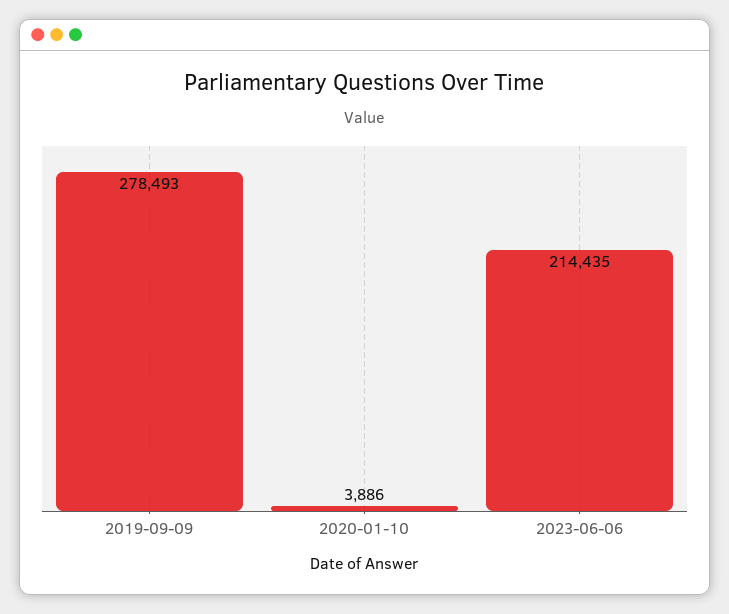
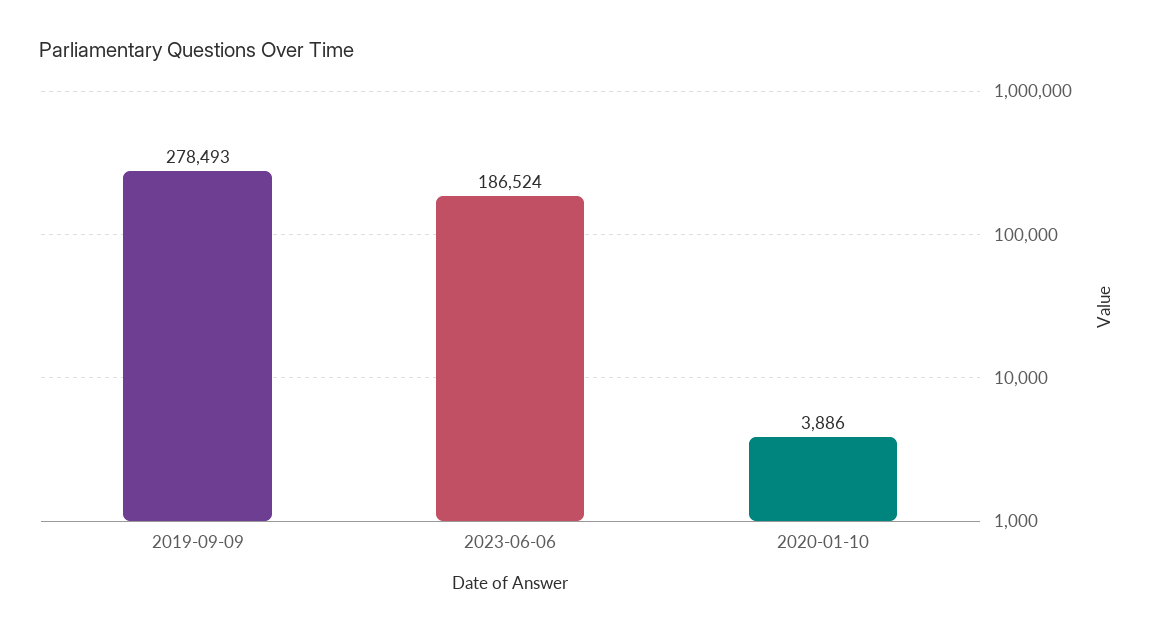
  {
    "2019-09-09": 278493,
    "2020-01-10": 3886,
-   "2023-06-06": 214435
+   "2023-06-06": 186524
  }

